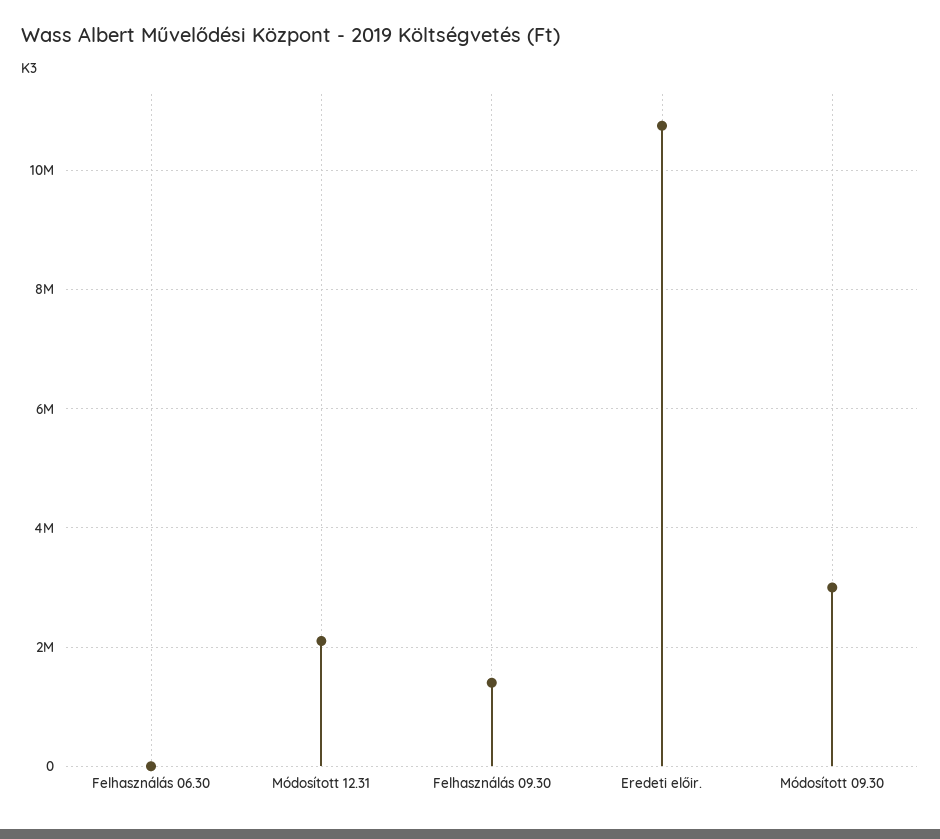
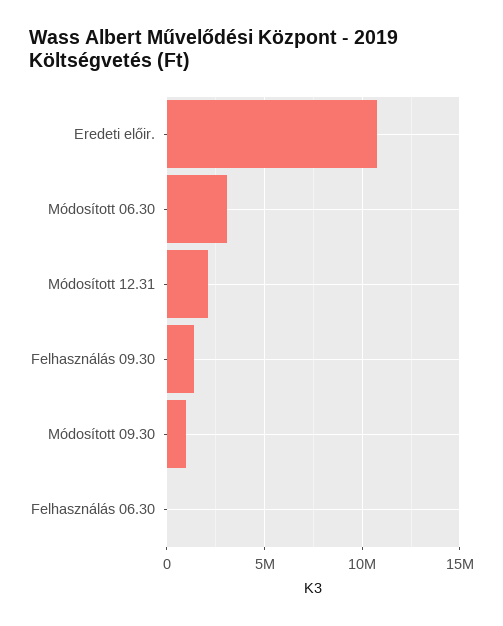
  {
    "Felhasználás 06.30": 0,
    "Módosított 12.31": 2200000,
    "Felhasználás 09.30": 1400000,
    "Eredeti előir.": 10800000,
-   "Módosított 09.30": 3000000
+   "Módosított 09.30": 1000000,
+   "Módosított 06.30": 3000000
  }

